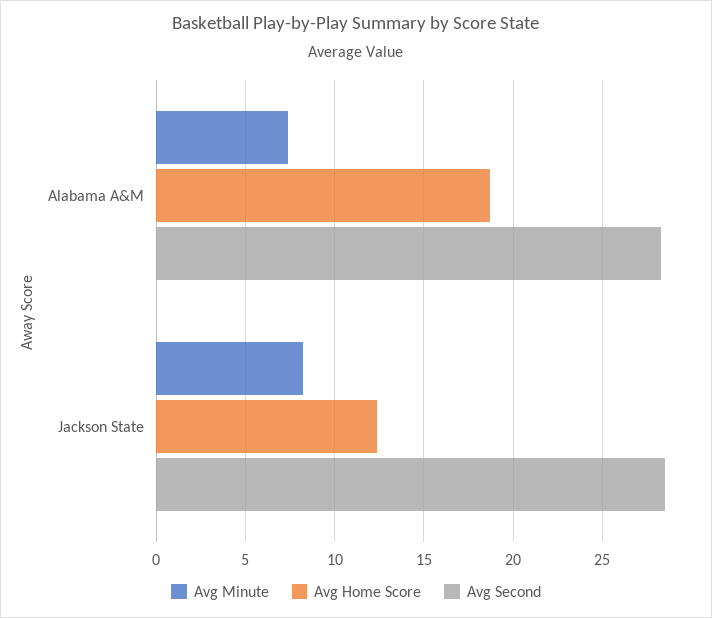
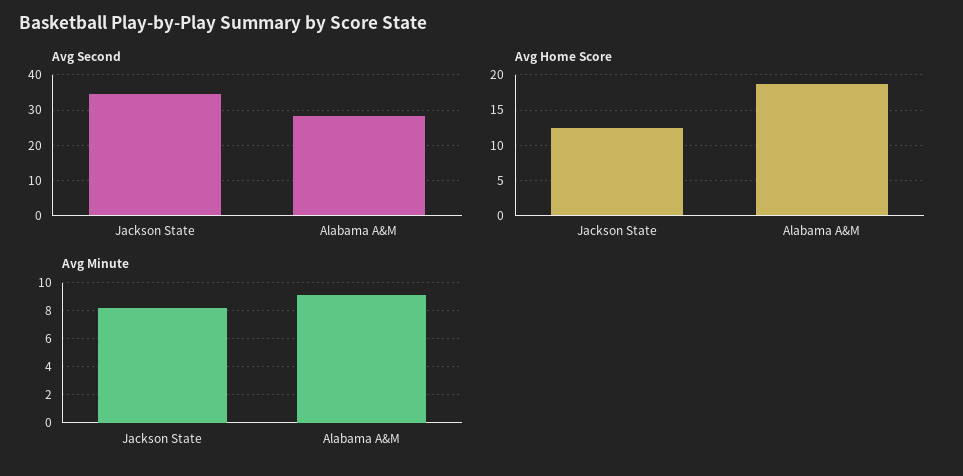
  {
    "Avg Minute": {
-     "Alabama A&M": 7.5,
+     "Alabama A&M": 9,
      "Jackson State": 8
    },
    "Avg Home Score": {
      "Alabama A&M": 18.5,
      "Jackson State": 12.5
    },
    "Avg Second": {
      "Alabama A&M": 28.5,
-     "Jackson State": 28.5
+     "Jackson State": 34
    }
  }

